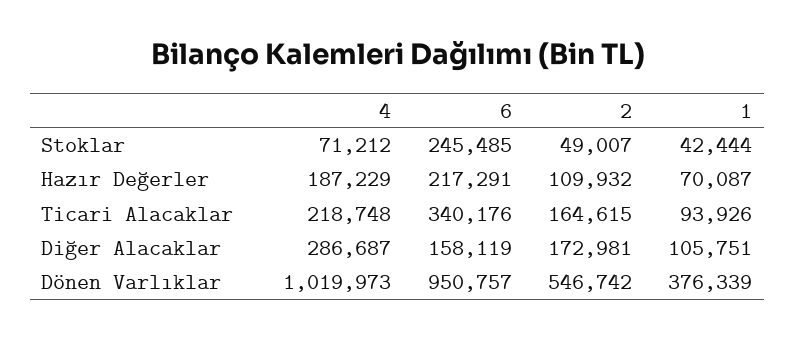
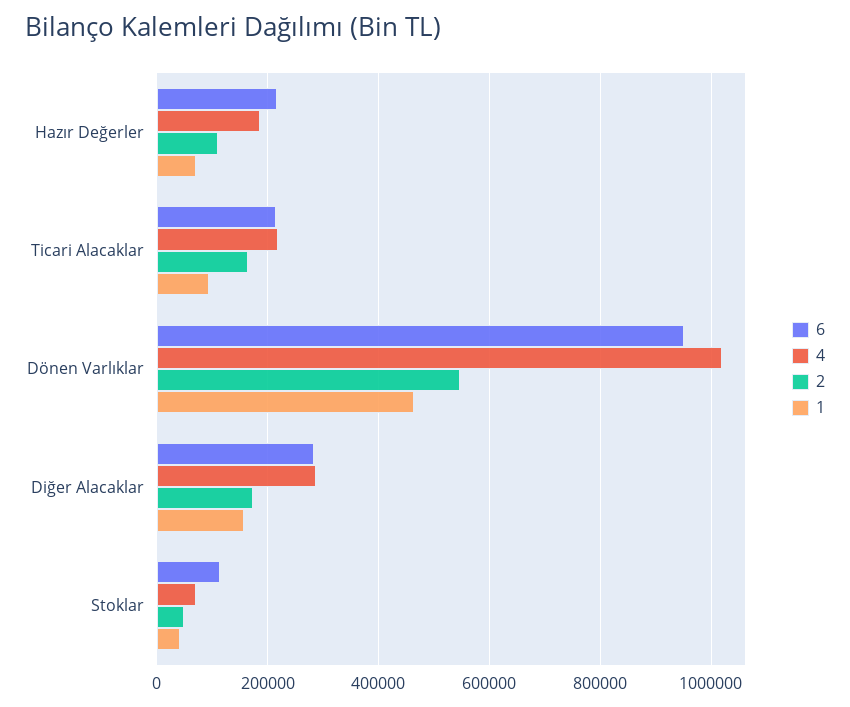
  {
    "4": {
      "Stoklar": 71212,
      "Hazır Değerler": 187229,
      "Ticari Alacaklar": 218748,
      "Diğer Alacaklar": 286687,
      "Dönen Varlıklar": 1019973
    },
    "6": {
-     "Stoklar": 245485,
+     "Stoklar": 120000,
      "Hazır Değerler": 217291,
-     "Ticari Alacaklar": 340176,
+     "Ticari Alacaklar": 220000,
-     "Diğer Alacaklar": 158119,
+     "Diğer Alacaklar": 280000,
      "Dönen Varlıklar": 950757
    },
    "2": {
      "Stoklar": 49007,
      "Hazır Değerler": 109932,
      "Ticari Alacaklar": 164615,
      "Diğer Alacaklar": 172981,
      "Dönen Varlıklar": 546742
    },
    "1": {
      "Stoklar": 42444,
      "Hazır Değerler": 70087,
      "Ticari Alacaklar": 93926,
-     "Diğer Alacaklar": 105751,
+     "Diğer Alacaklar": 160000,
-     "Dönen Varlıklar": 376339
+     "Dönen Varlıklar": 460000
    }
  }

